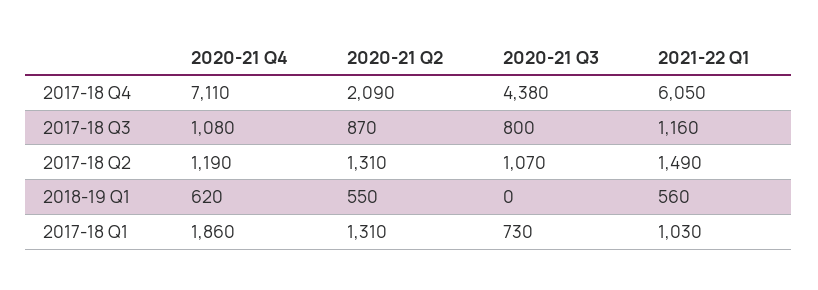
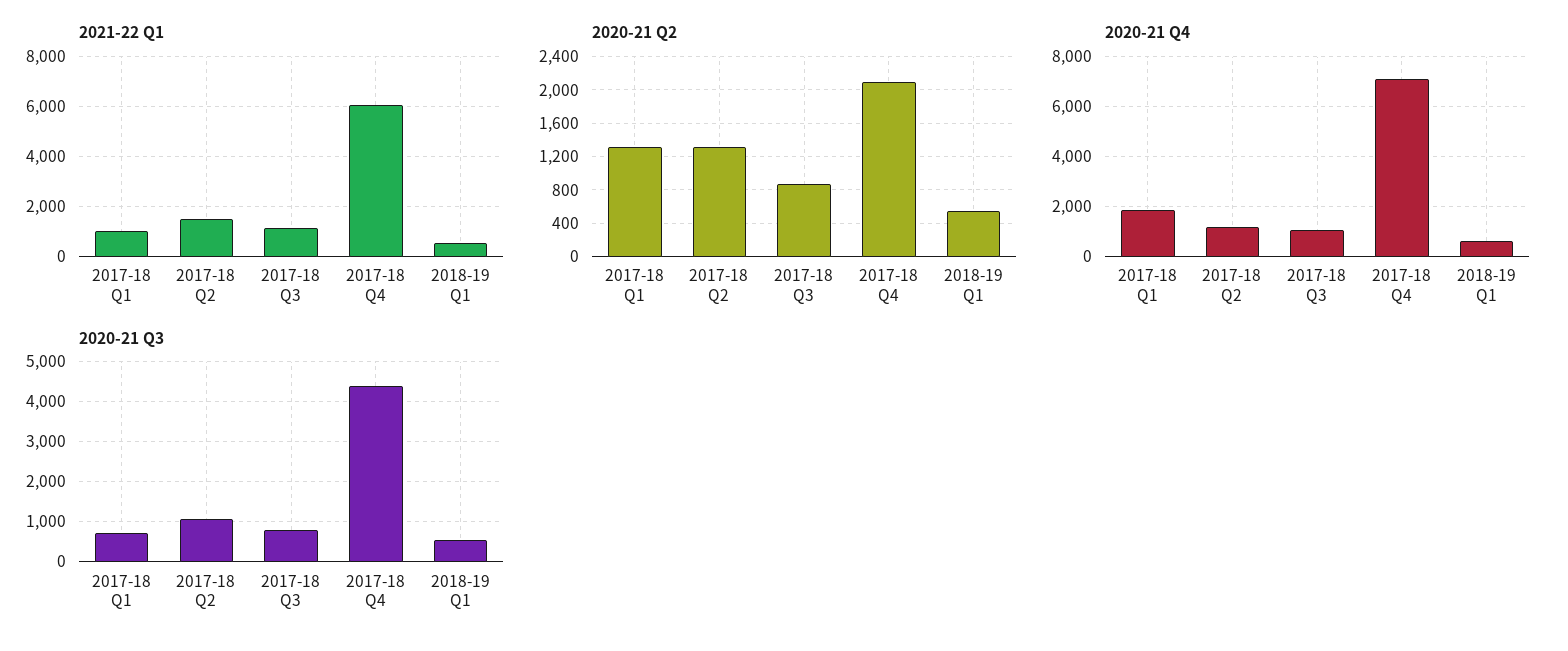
  {
    "2020-21 Q4": {
      "2017-18 Q4": 7110,
      "2017-18 Q3": 1080,
      "2017-18 Q2": 1190,
      "2018-19 Q1": 620,
      "2017-18 Q1": 1860
    },
    "2020-21 Q2": {
      "2017-18 Q4": 2090,
      "2017-18 Q3": 870,
      "2017-18 Q2": 1310,
      "2018-19 Q1": 550,
      "2017-18 Q1": 1310
    },
    "2020-21 Q3": {
      "2017-18 Q4": 4380,
      "2017-18 Q3": 800,
      "2017-18 Q2": 1070,
-     "2018-19 Q1": 0,
+     "2018-19 Q1": 600,
      "2017-18 Q1": 730
    },
    "2021-22 Q1": {
      "2017-18 Q4": 6050,
      "2017-18 Q3": 1160,
      "2017-18 Q2": 1490,
      "2018-19 Q1": 560,
      "2017-18 Q1": 1030
    }
  }

